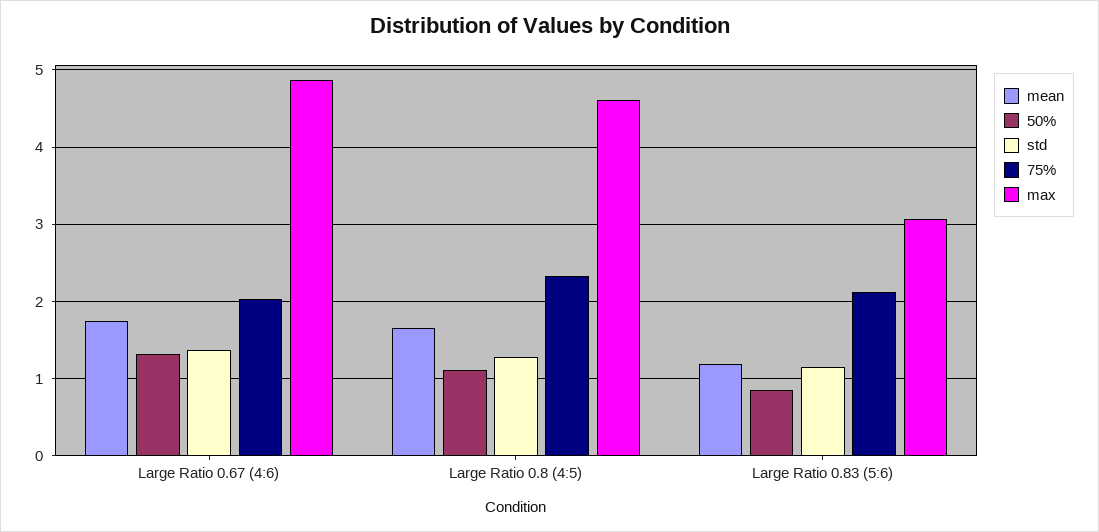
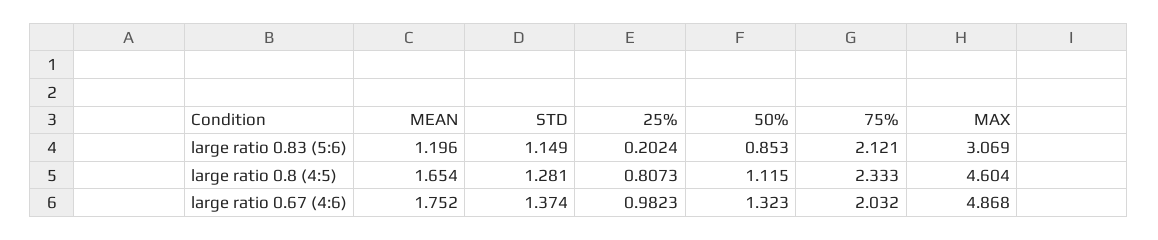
  {
    "mean": {
      "Large Ratio 0.67 (4:6)": 1.752,
      "Large Ratio 0.8 (4:5)": 1.654,
      "Large Ratio 0.83 (5:6)": 1.196
    },
    "50%": {
      "Large Ratio 0.67 (4:6)": 1.323,
      "Large Ratio 0.8 (4:5)": 1.115,
      "Large Ratio 0.83 (5:6)": 0.853
    },
    "std": {
      "Large Ratio 0.67 (4:6)": 1.374,
      "Large Ratio 0.8 (4:5)": 1.281,
      "Large Ratio 0.83 (5:6)": 1.149
    },
    "75%": {
      "Large Ratio 0.67 (4:6)": 2.032,
      "Large Ratio 0.8 (4:5)": 2.333,
      "Large Ratio 0.83 (5:6)": 2.121
    },
    "max": {
      "Large Ratio 0.67 (4:6)": 4.868,
      "Large Ratio 0.8 (4:5)": 4.604,
      "Large Ratio 0.83 (5:6)": 3.069
-   }
+   },
+   "25%": {
+     "Large Ratio 0.83 (5:6)": 0.2024,
+     "Large Ratio 0.8 (4:5)": 0.8073,
+     "Large Ratio 0.67 (4:6)": 0.9823
+   }
  }

